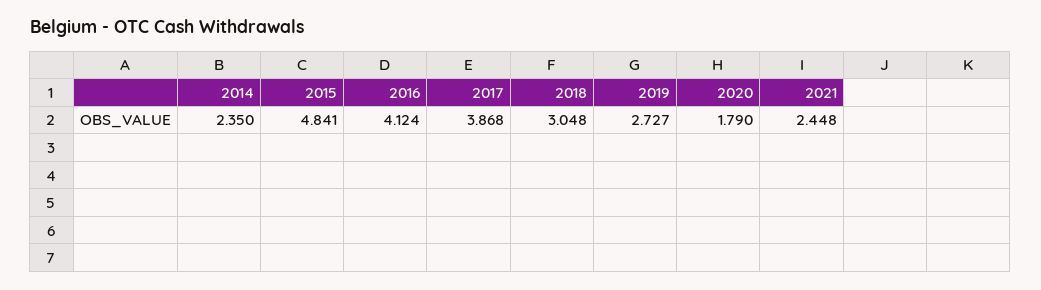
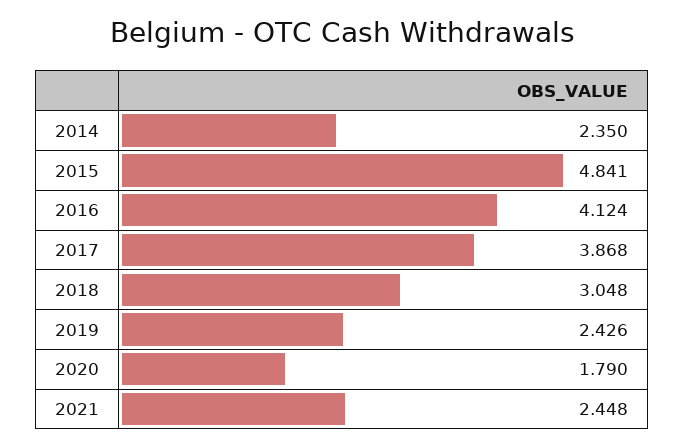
  {
    "2014": 2.35,
    "2015": 4.841,
    "2016": 4.124,
    "2017": 3.868,
    "2018": 3.048,
-   "2019": 2.727,
+   "2019": 2.426,
    "2020": 1.79,
    "2021": 2.448
  }

